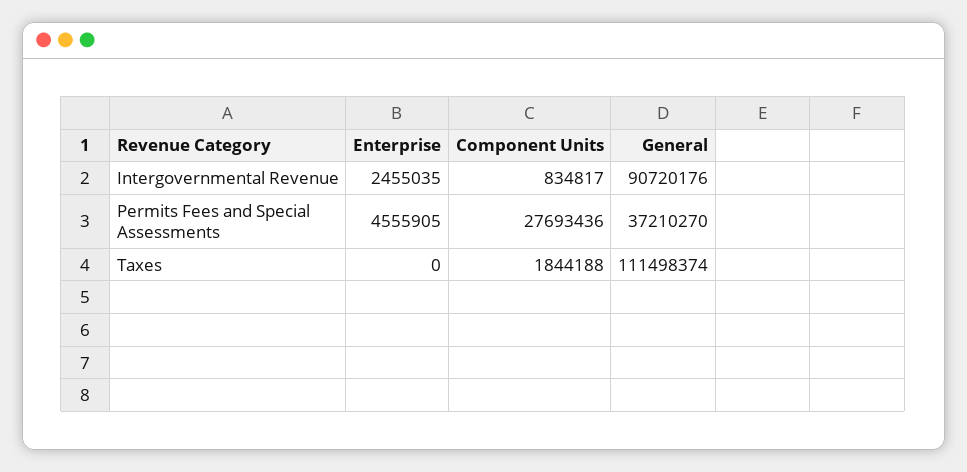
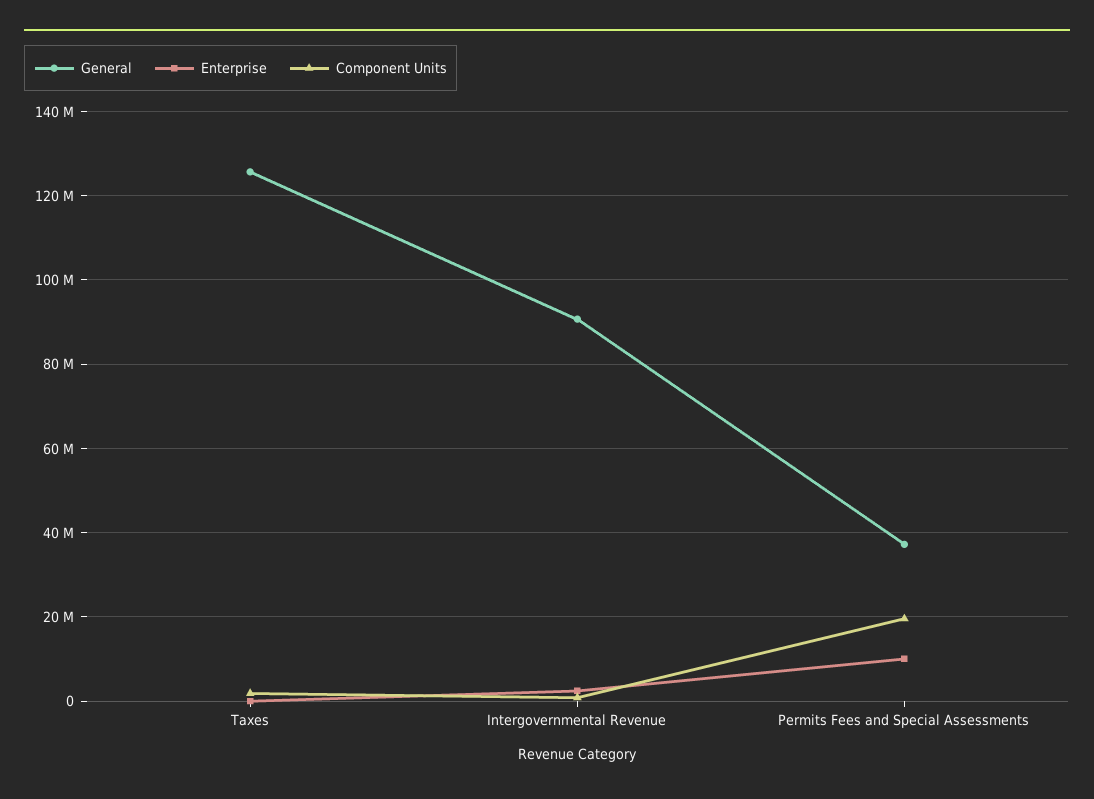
  {
    "Enterprise": {
      "Intergovernmental Revenue": 2455035,
-     "Permits Fees and Special Assessments": 4555905,
+     "Permits Fees and Special Assessments": 10000000,
      "Taxes": 0
    },
    "Component Units": {
      "Intergovernmental Revenue": 834817,
-     "Permits Fees and Special Assessments": 27693436,
+     "Permits Fees and Special Assessments": 20000000,
      "Taxes": 1844188
    },
    "General": {
      "Intergovernmental Revenue": 90720176,
      "Permits Fees and Special Assessments": 37210270,
-     "Taxes": 111498374
+     "Taxes": 126000000
    }
  }

